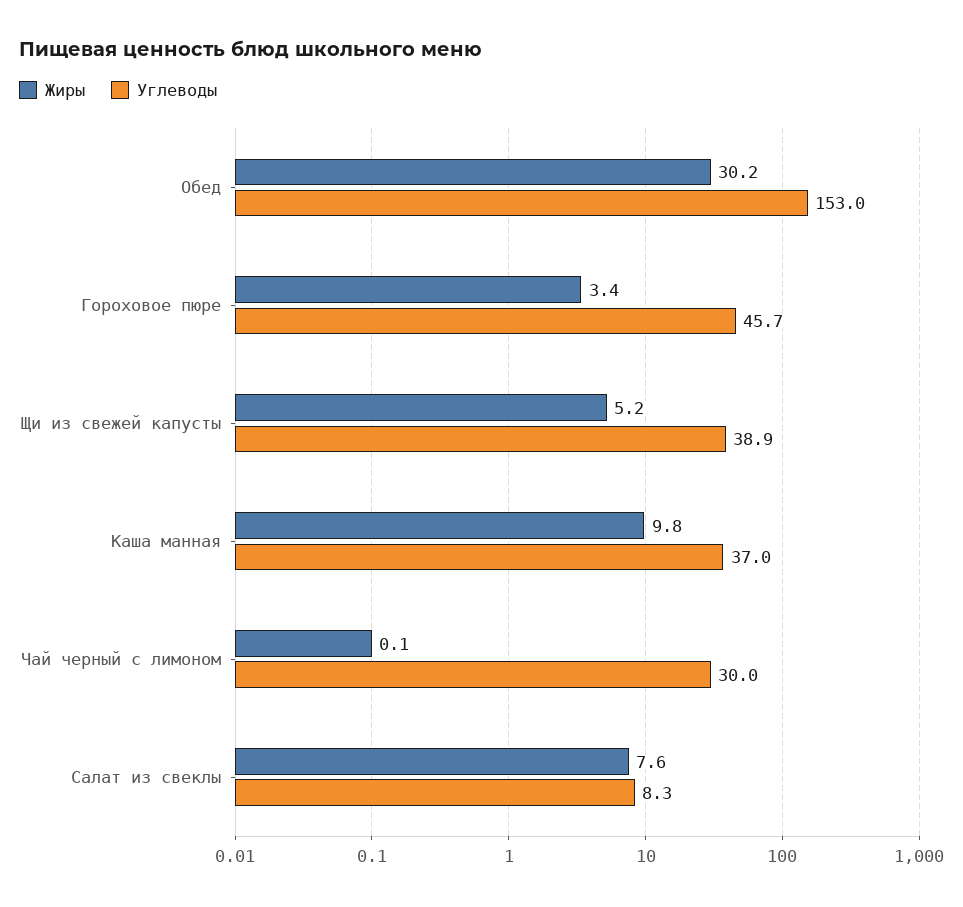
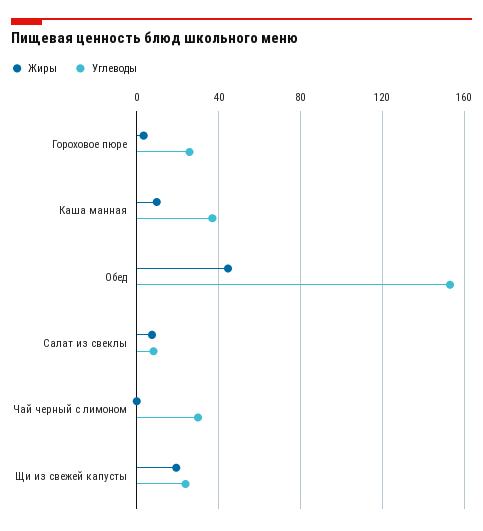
  {
    "Жиры": {
-     "Обед": 30.2,
+     "Обед": 45,
      "Гороховое пюре": 3.4,
-     "Щи из свежей капусты": 5.2,
+     "Щи из свежей капусты": 20,
      "Каша манная": 9.8,
      "Чай черный с лимоном": 0.1,
      "Салат из свеклы": 7.6
    },
    "Углеводы": {
      "Обед": 153,
-     "Гороховое пюре": 45.7,
+     "Гороховое пюре": 25,
-     "Щи из свежей капусты": 38.9,
+     "Щи из свежей капусты": 25,
      "Каша манная": 37,
      "Чай черный с лимоном": 30,
      "Салат из свеклы": 8.3
    }
  }

